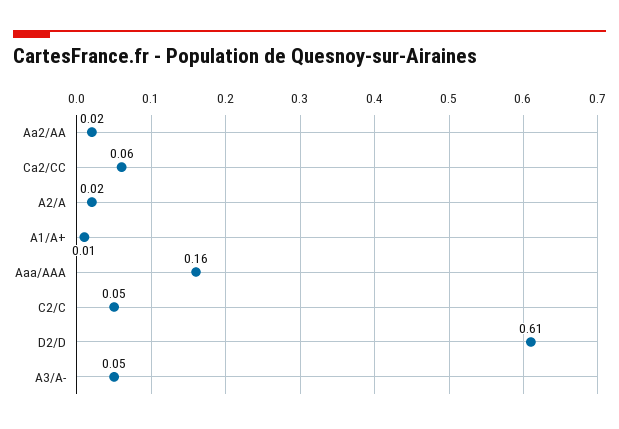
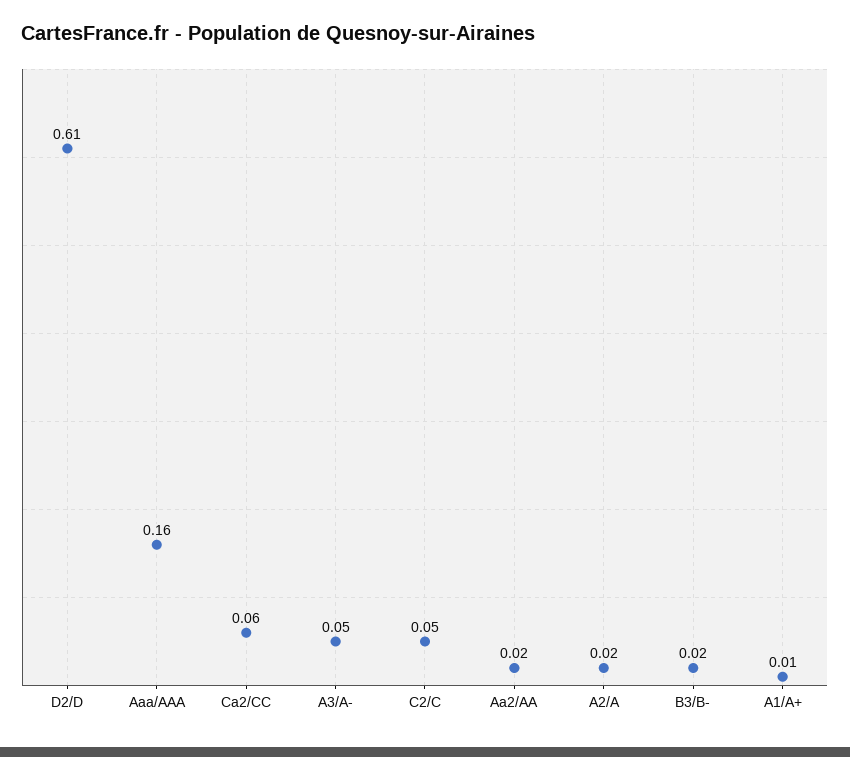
  {
    "Aa2/AA": 0.02,
    "Ca2/CC": 0.06,
    "A2/A": 0.02,
    "A1/A+": 0.01,
    "Aaa/AAA": 0.16,
    "C2/C": 0.05,
    "D2/D": 0.61,
-   "A3/A-": 0.05
+   "A3/A-": 0.05,
+   "B3/B-": 0.02
  }

